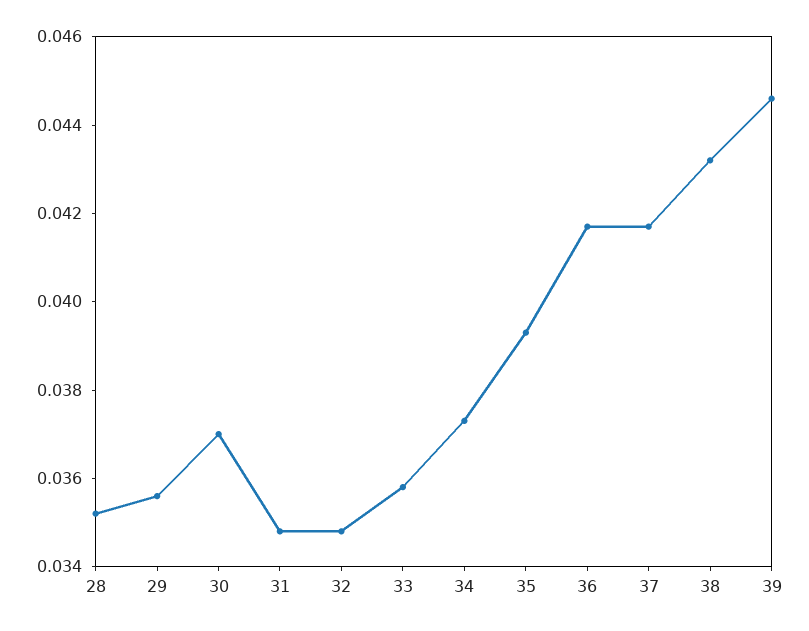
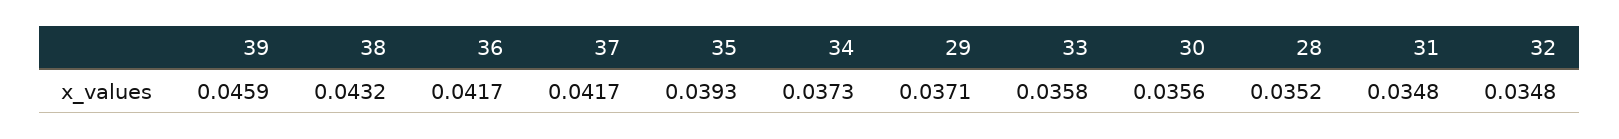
  {
    "28": 0.0352,
-   "29": 0.0355,
+   "29": 0.0371,
-   "30": 0.037,
+   "30": 0.0356,
    "31": 0.0348,
    "32": 0.0348,
    "33": 0.0358,
    "34": 0.0373,
    "35": 0.0393,
    "36": 0.0417,
    "37": 0.0417,
    "38": 0.0432,
-   "39": 0.0445
+   "39": 0.0459
  }

